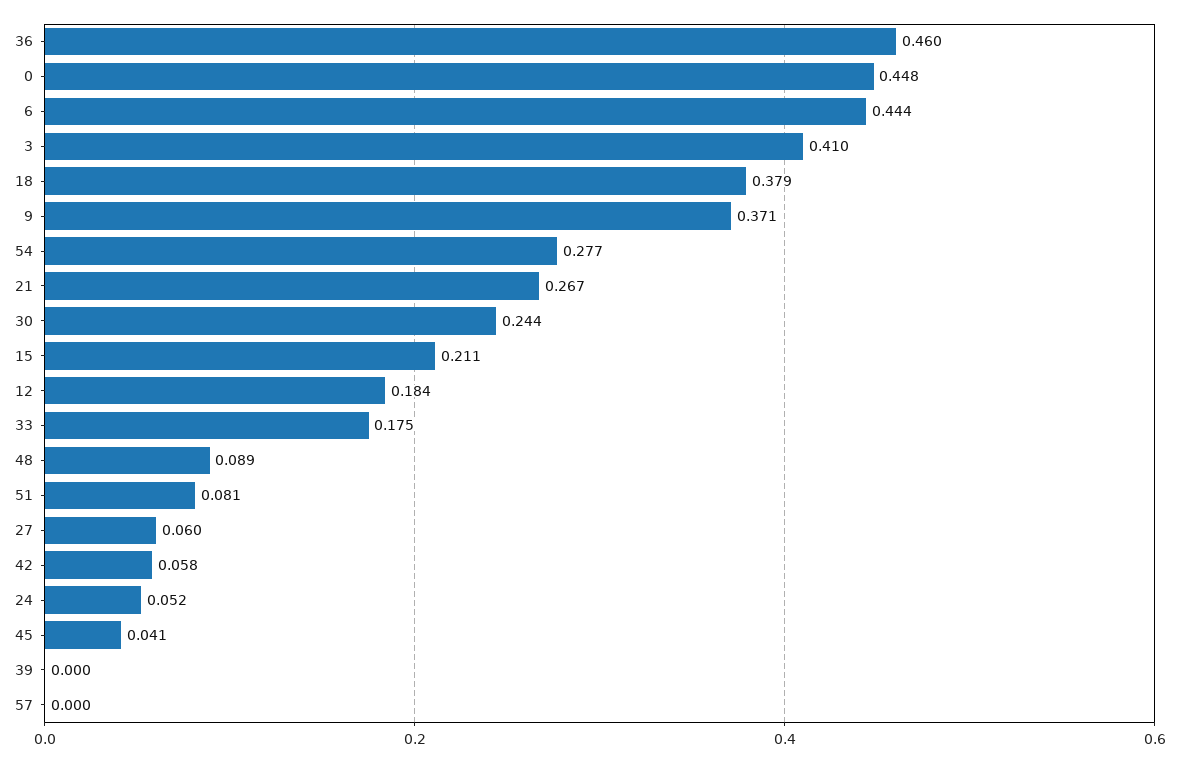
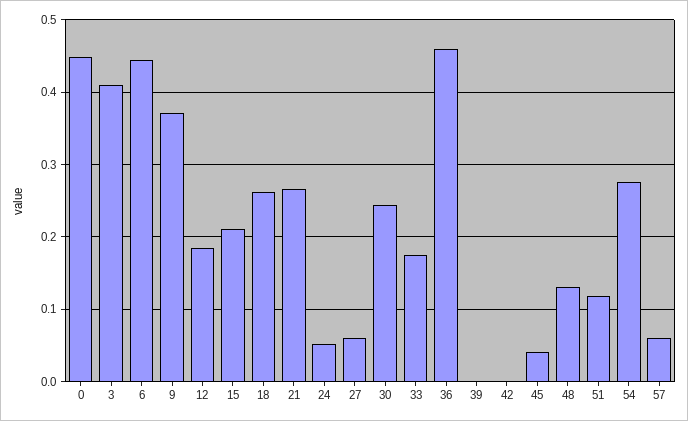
  {
    "36": 0.46,
    "0": 0.448,
    "6": 0.444,
    "3": 0.41,
-   "18": 0.379,
+   "18": 0.26,
    "9": 0.371,
    "54": 0.277,
    "21": 0.267,
    "30": 0.244,
    "15": 0.211,
    "12": 0.184,
    "33": 0.175,
-   "48": 0.089,
+   "48": 0.13,
-   "51": 0.081,
+   "51": 0.12,
    "27": 0.06,
-   "42": 0.058,
+   "42": 0,
    "24": 0.052,
    "45": 0.041,
    "39": 0,
-   "57": 0
+   "57": 0.06
  }

